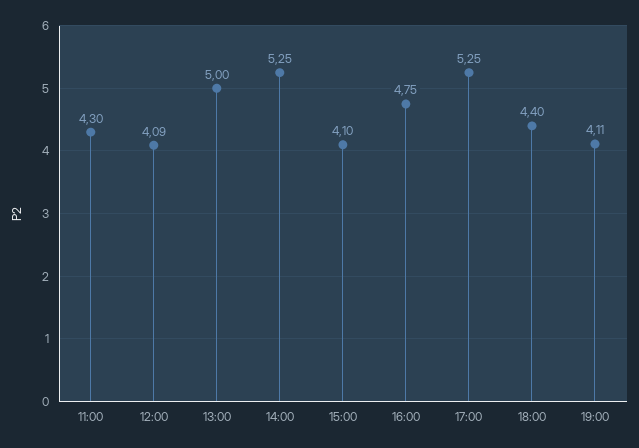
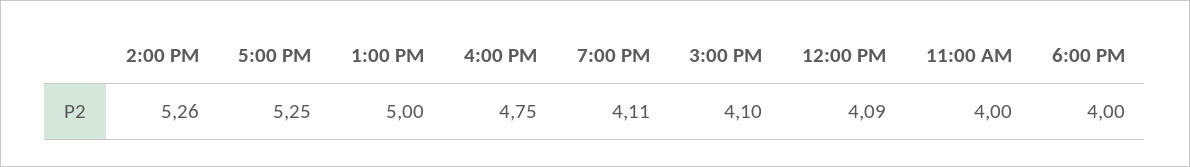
  {
-   "11:00": 4.3,
+   "11:00": 4,
    "12:00": 4.09,
    "13:00": 5,
-   "14:00": 5.25,
+   "14:00": 5.26,
    "15:00": 4.1,
    "16:00": 4.75,
    "17:00": 5.25,
-   "18:00": 4.4,
+   "18:00": 4,
    "19:00": 4.11
  }

